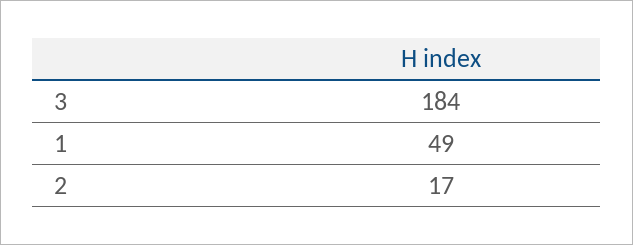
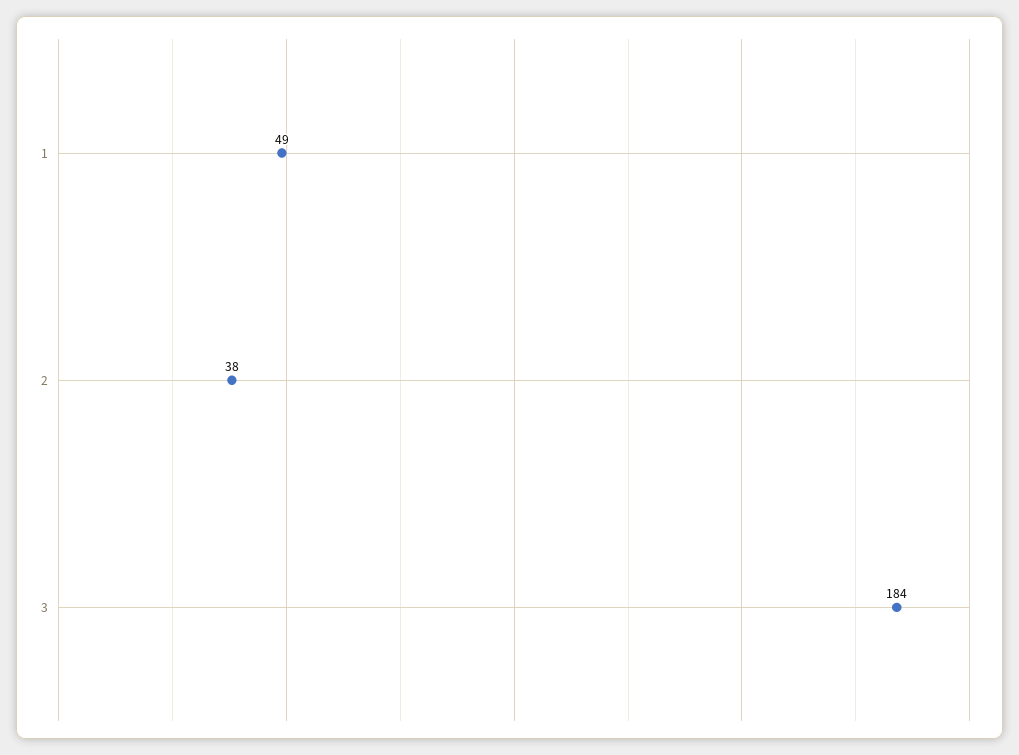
  {
    "3": 184,
    "1": 49,
-   "2": 17
+   "2": 38
  }

